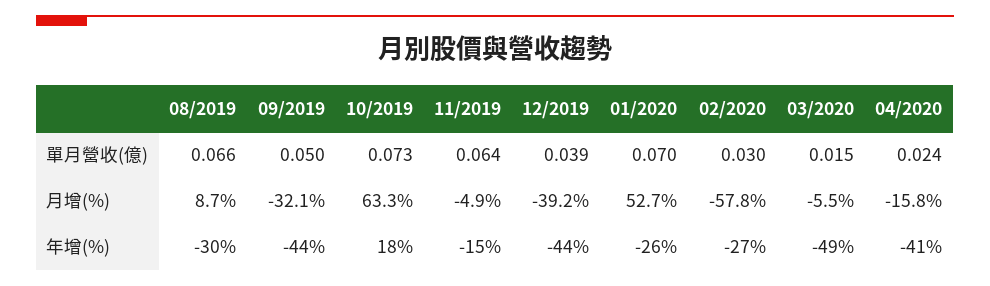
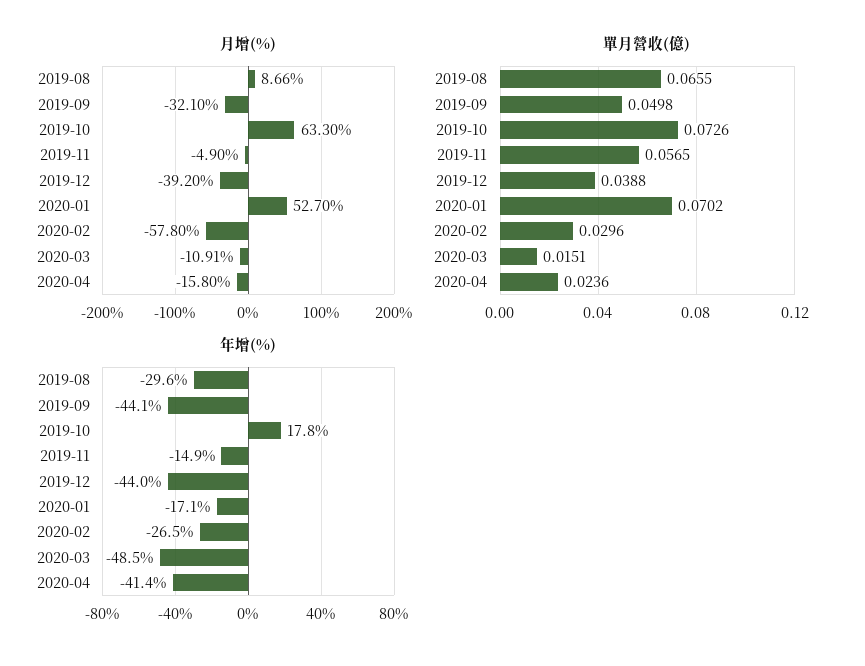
  {
    "單月營收(億)": {
      "08/2019": 0.0655,
      "09/2019": 0.0498,
      "10/2019": 0.0726,
-     "11/2019": 0.064,
+     "11/2019": 0.0565,
      "12/2019": 0.0388,
      "01/2020": 0.0702,
      "02/2020": 0.0296,
      "03/2020": 0.0151,
      "04/2020": 0.0236
    },
    "月增(%)": {
      "08/2019": 8.66,
      "09/2019": -32.1,
      "10/2019": 63.3,
      "11/2019": -4.9,
      "12/2019": -39.2,
      "01/2020": 52.7,
      "02/2020": -57.8,
-     "03/2020": -5.5,
+     "03/2020": -10.91,
      "04/2020": -15.8
    },
    "年增(%)": {
      "08/2019": -29.6,
      "09/2019": -44.1,
      "10/2019": 17.8,
      "11/2019": -14.9,
      "12/2019": -44,
-     "01/2020": -26,
+     "01/2020": -17.1,
      "02/2020": -26.5,
      "03/2020": -48.5,
      "04/2020": -41.4
    }
  }

